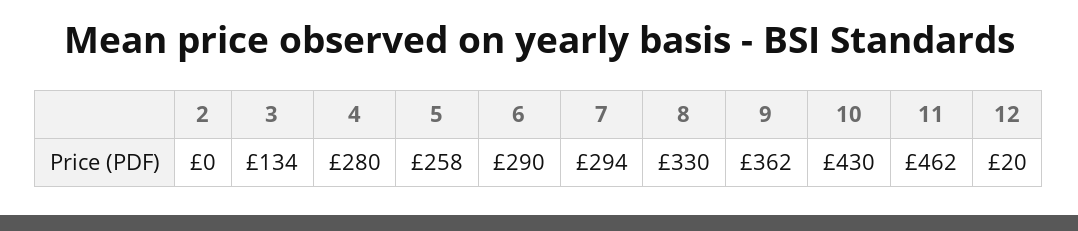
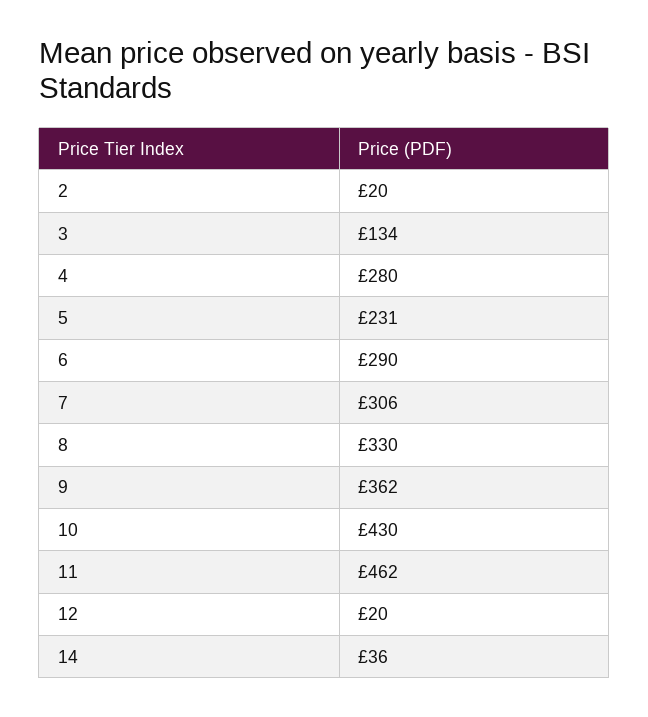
  {
-   "2": 0,
+   "2": 20,
    "3": 134,
    "4": 280,
-   "5": 258,
+   "5": 231,
    "6": 290,
-   "7": 294,
+   "7": 306,
    "8": 330,
    "9": 362,
    "10": 430,
    "11": 462,
-   "12": 20
+   "12": 20,
+   "14": 36
  }

